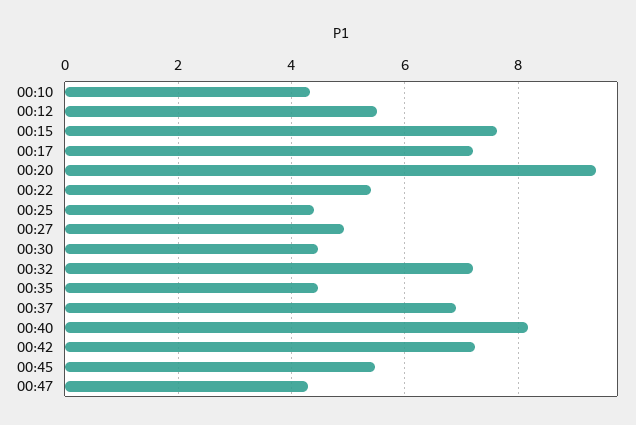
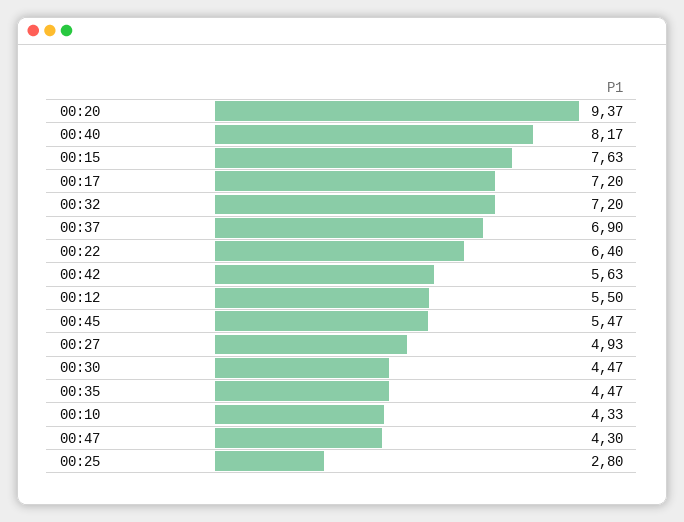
  {
    "00:10": 4.33,
    "00:12": 5.5,
    "00:15": 7.63,
    "00:17": 7.2,
    "00:20": 9.37,
-   "00:22": 5.4,
+   "00:22": 6.4,
-   "00:25": 4.4,
+   "00:25": 2.8,
    "00:27": 4.93,
    "00:30": 4.47,
    "00:32": 7.2,
    "00:35": 4.47,
    "00:37": 6.9,
    "00:40": 8.17,
-   "00:42": 7.2,
+   "00:42": 5.63,
    "00:45": 5.47,
    "00:47": 4.3
  }

